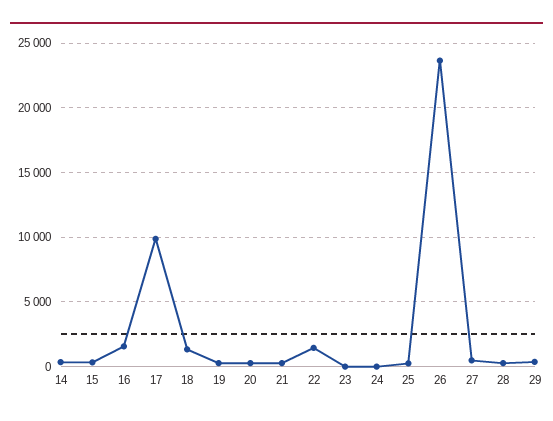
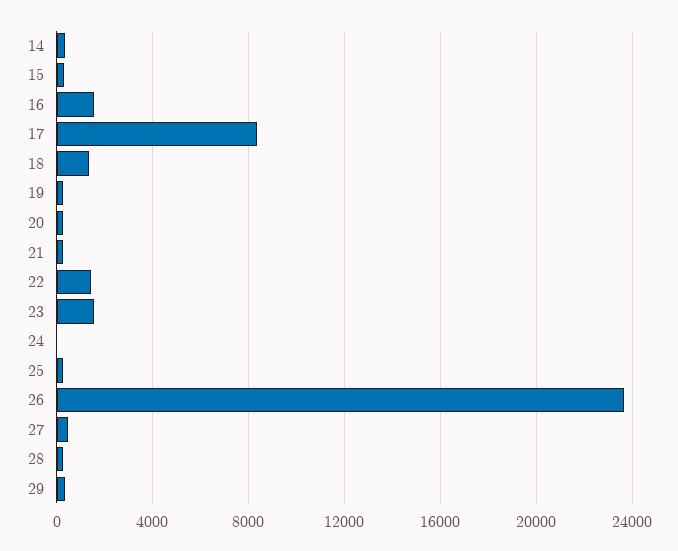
  {
    "14": 500,
    "15": 500,
    "16": 1500,
-   "17": 10000,
+   "17": 8500,
    "18": 1500,
    "19": 500,
    "20": 500,
    "21": 500,
    "22": 1500,
-   "23": 0,
+   "23": 1500,
    "24": 0,
    "25": 500,
    "26": 23500,
    "27": 500,
    "28": 500,
    "29": 500
  }

